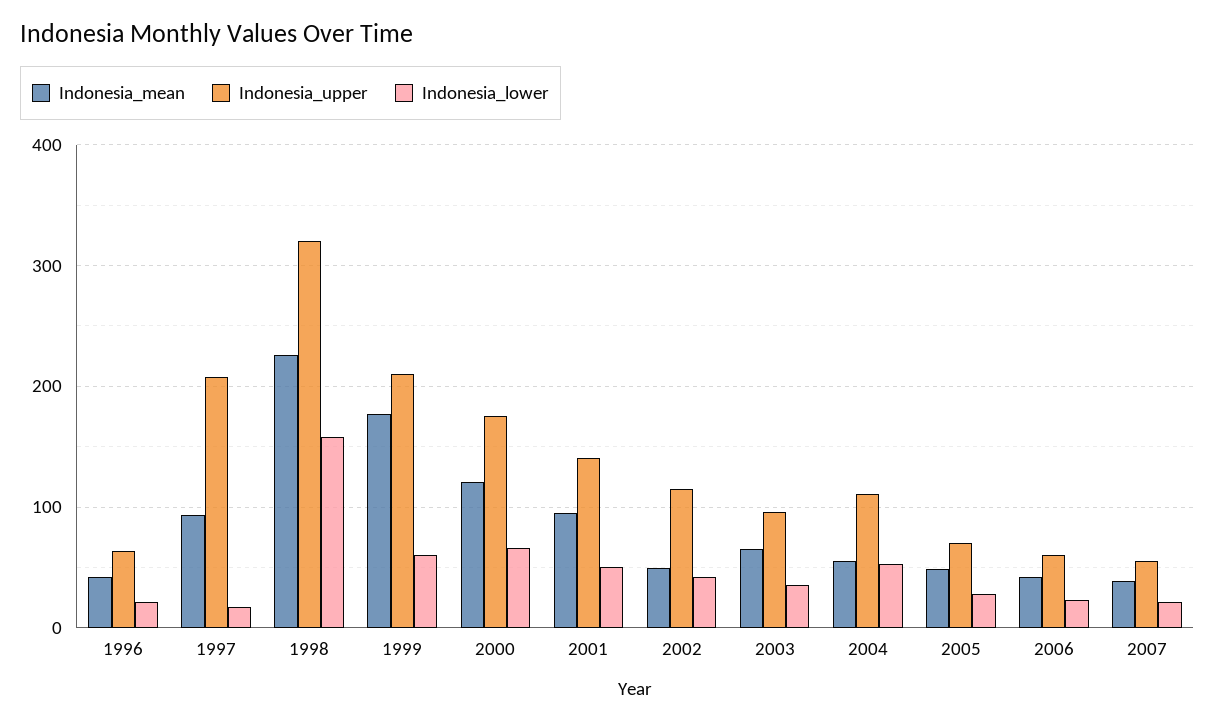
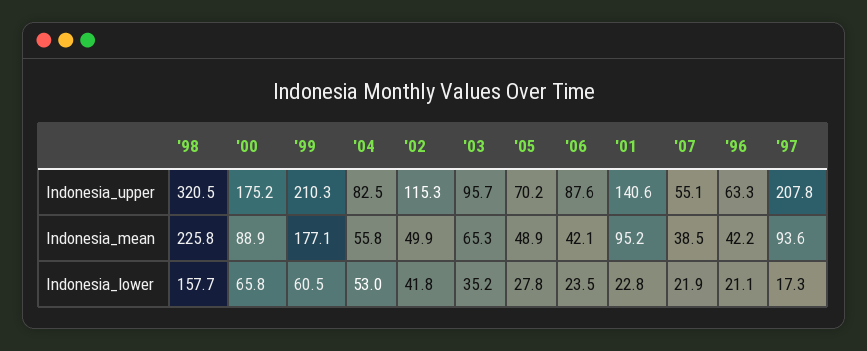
  {
    "Indonesia_mean": {
      "1996": 42.2,
      "1997": 93.6,
      "1998": 225.8,
      "1999": 177.1,
-     "2000": 120,
+     "2000": 88.9,
      "2001": 95.2,
      "2002": 49.9,
      "2003": 65.3,
      "2004": 55.8,
      "2005": 48.9,
      "2006": 42.1,
      "2007": 38.5
    },
    "Indonesia_upper": {
      "1996": 63.3,
      "1997": 207.8,
      "1998": 320.5,
      "1999": 210.3,
      "2000": 175.2,
      "2001": 140.6,
      "2002": 115.3,
      "2003": 95.7,
-     "2004": 110,
+     "2004": 82.5,
      "2005": 70.2,
-     "2006": 60,
+     "2006": 87.6,
      "2007": 55.1
    },
    "Indonesia_lower": {
      "1996": 21.1,
      "1997": 17.3,
      "1998": 157.7,
      "1999": 60.5,
      "2000": 65.8,
-     "2001": 50,
+     "2001": 22.8,
      "2002": 41.8,
      "2003": 35.2,
      "2004": 53,
      "2005": 27.8,
      "2006": 23.5,
      "2007": 21.9
    }
  }

